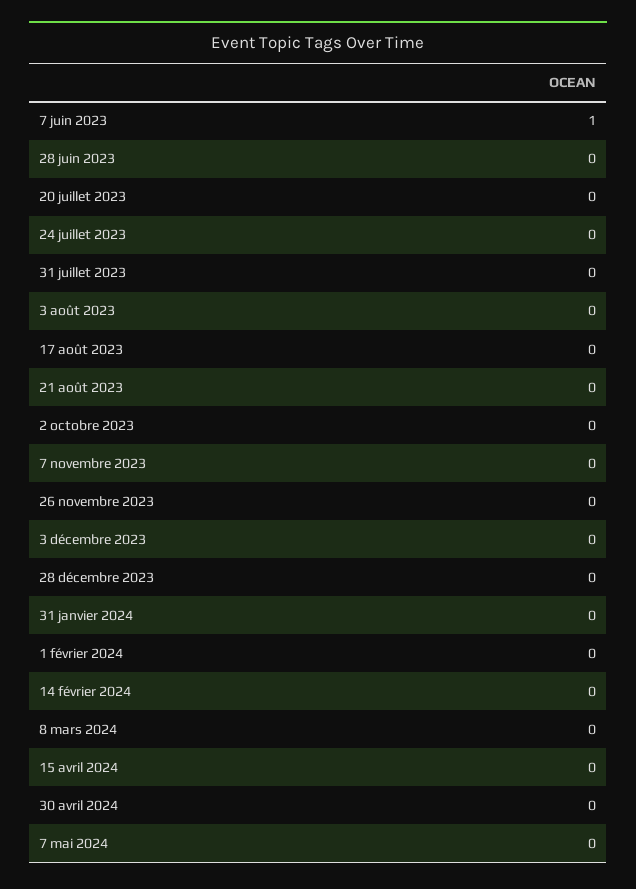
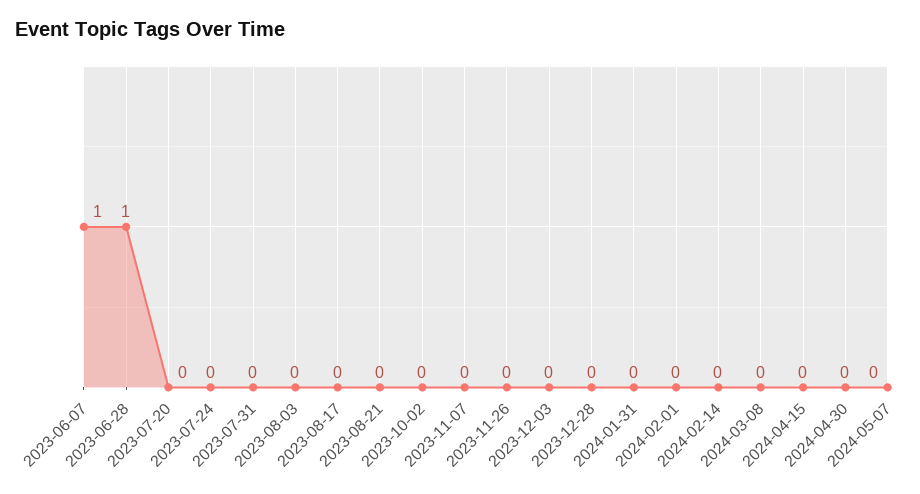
  {
    "7 juin 2023": 1,
-   "28 juin 2023": 0,
+   "28 juin 2023": 1,
    "20 juillet 2023": 0,
    "24 juillet 2023": 0,
    "31 juillet 2023": 0,
    "3 août 2023": 0,
    "17 août 2023": 0,
    "21 août 2023": 0,
    "2 octobre 2023": 0,
    "7 novembre 2023": 0,
    "26 novembre 2023": 0,
    "3 décembre 2023": 0,
    "28 décembre 2023": 0,
    "31 janvier 2024": 0,
    "1 février 2024": 0,
    "14 février 2024": 0,
    "8 mars 2024": 0,
    "15 avril 2024": 0,
    "30 avril 2024": 0,
    "7 mai 2024": 0
  }

